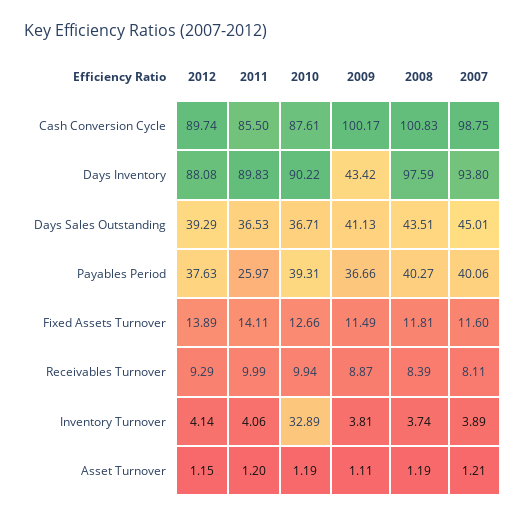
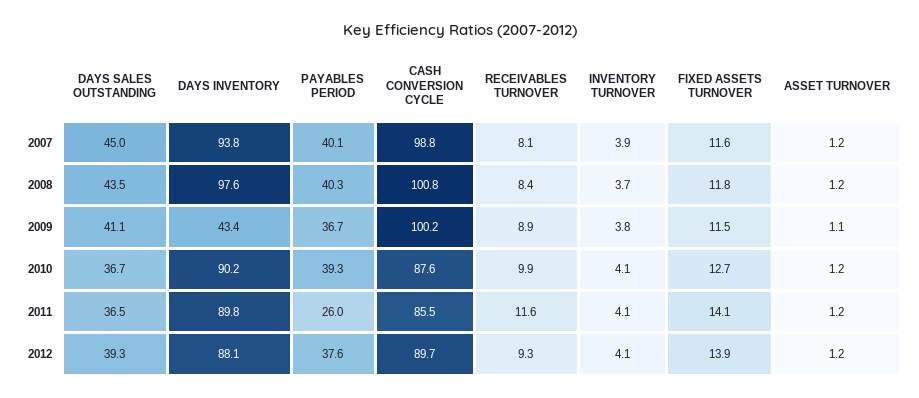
  {
    "2012": {
      "Cash Conversion Cycle": 89.74,
      "Days Inventory": 88.08,
      "Days Sales Outstanding": 39.29,
      "Payables Period": 37.63,
      "Fixed Assets Turnover": 13.89,
      "Receivables Turnover": 9.29,
      "Inventory Turnover": 4.14,
      "Asset Turnover": 1.15
    },
    "2011": {
      "Cash Conversion Cycle": 85.5,
      "Days Inventory": 89.83,
      "Days Sales Outstanding": 36.53,
      "Payables Period": 25.97,
      "Fixed Assets Turnover": 14.11,
-     "Receivables Turnover": 9.99,
+     "Receivables Turnover": 11.6,
      "Inventory Turnover": 4.06,
      "Asset Turnover": 1.2
    },
    "2010": {
      "Cash Conversion Cycle": 87.61,
      "Days Inventory": 90.22,
      "Days Sales Outstanding": 36.71,
      "Payables Period": 39.31,
      "Fixed Assets Turnover": 12.66,
      "Receivables Turnover": 9.94,
-     "Inventory Turnover": 32.89,
+     "Inventory Turnover": 4.1,
      "Asset Turnover": 1.19
    },
    "2009": {
      "Cash Conversion Cycle": 100.17,
      "Days Inventory": 43.42,
      "Days Sales Outstanding": 41.13,
      "Payables Period": 36.66,
      "Fixed Assets Turnover": 11.49,
      "Receivables Turnover": 8.87,
      "Inventory Turnover": 3.81,
      "Asset Turnover": 1.11
    },
    "2008": {
      "Cash Conversion Cycle": 100.83,
      "Days Inventory": 97.59,
      "Days Sales Outstanding": 43.51,
      "Payables Period": 40.27,
      "Fixed Assets Turnover": 11.81,
      "Receivables Turnover": 8.39,
      "Inventory Turnover": 3.74,
      "Asset Turnover": 1.19
    },
    "2007": {
      "Cash Conversion Cycle": 98.75,
      "Days Inventory": 93.8,
      "Days Sales Outstanding": 45.01,
      "Payables Period": 40.06,
      "Fixed Assets Turnover": 11.6,
      "Receivables Turnover": 8.11,
      "Inventory Turnover": 3.89,
      "Asset Turnover": 1.21
    }
  }

